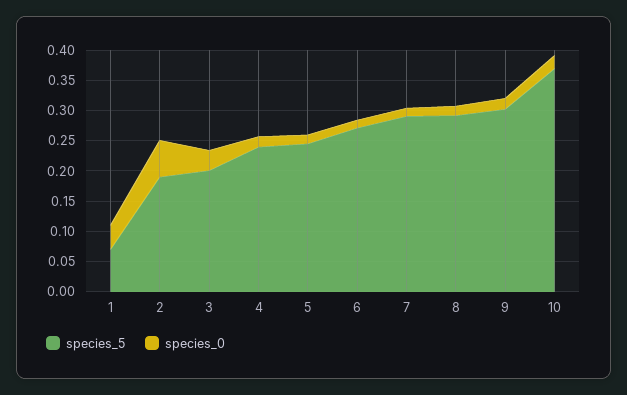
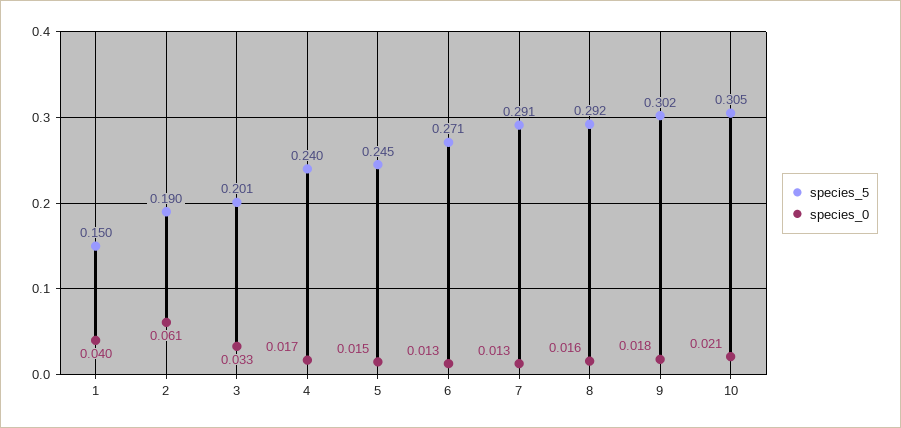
  {
    "species_5": {
-     "1": 0.075,
+     "1": 0.15,
      "2": 0.19,
      "3": 0.201,
      "4": 0.24,
      "5": 0.245,
      "6": 0.271,
      "7": 0.291,
      "8": 0.292,
      "9": 0.302,
-     "10": 0.375
+     "10": 0.305
    },
    "species_0": {
      "1": 0.04,
      "2": 0.061,
      "3": 0.033,
      "4": 0.017,
      "5": 0.015,
      "6": 0.013,
      "7": 0.013,
      "8": 0.016,
      "9": 0.018,
      "10": 0.021
    }
  }

